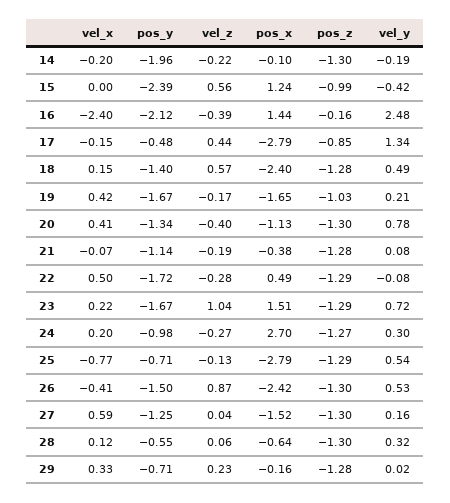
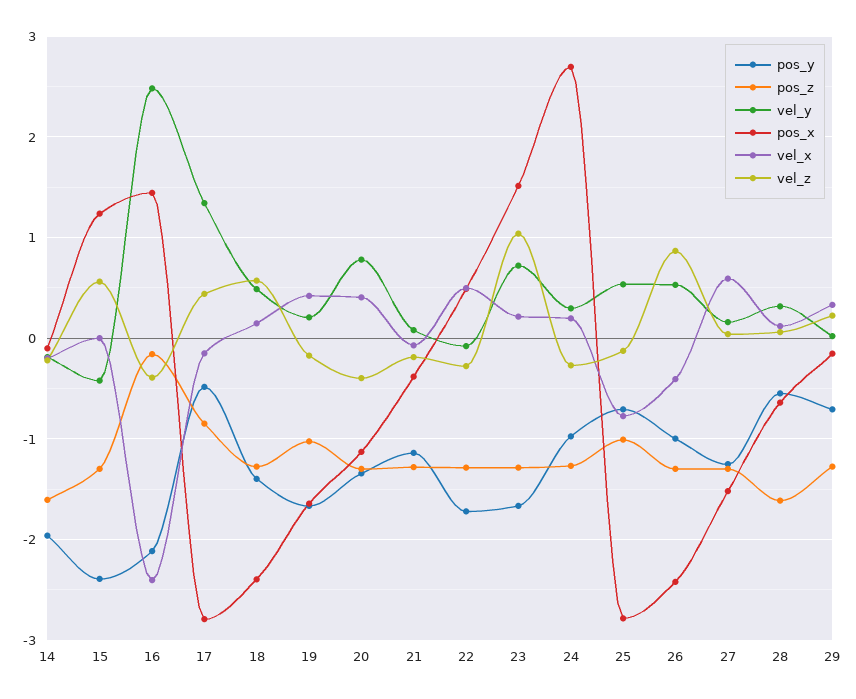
  {
    "vel_x": {
      "14": -0.2,
      "15": 0,
      "16": -2.4,
      "17": -0.15,
      "18": 0.15,
      "19": 0.42,
      "20": 0.41,
      "21": -0.07,
      "22": 0.5,
      "23": 0.22,
      "24": 0.2,
      "25": -0.77,
      "26": -0.41,
      "27": 0.59,
      "28": 0.12,
      "29": 0.33
    },
    "pos_y": {
      "14": -1.96,
      "15": -2.39,
      "16": -2.12,
      "17": -0.48,
      "18": -1.4,
      "19": -1.67,
      "20": -1.34,
      "21": -1.14,
      "22": -1.72,
      "23": -1.67,
      "24": -0.98,
      "25": -0.71,
-     "26": -1.5,
+     "26": -1,
      "27": -1.25,
      "28": -0.55,
      "29": -0.71
    },
    "vel_z": {
      "14": -0.22,
      "15": 0.56,
      "16": -0.39,
      "17": 0.44,
      "18": 0.57,
      "19": -0.17,
      "20": -0.4,
      "21": -0.19,
      "22": -0.28,
      "23": 1.04,
      "24": -0.27,
      "25": -0.13,
      "26": 0.87,
      "27": 0.04,
      "28": 0.06,
      "29": 0.23
    },
    "pos_x": {
      "14": -0.1,
      "15": 1.24,
      "16": 1.44,
      "17": -2.79,
      "18": -2.4,
      "19": -1.65,
      "20": -1.13,
      "21": -0.38,
      "22": 0.49,
      "23": 1.51,
      "24": 2.7,
      "25": -2.79,
      "26": -2.42,
      "27": -1.52,
      "28": -0.64,
      "29": -0.16
    },
    "pos_z": {
-     "14": -1.3,
+     "14": -1.6,
-     "15": -0.99,
+     "15": -1.3,
      "16": -0.16,
      "17": -0.85,
      "18": -1.28,
      "19": -1.03,
      "20": -1.3,
      "21": -1.28,
      "22": -1.29,
      "23": -1.29,
      "24": -1.27,
-     "25": -1.29,
+     "25": -1,
      "26": -1.3,
      "27": -1.3,
-     "28": -1.3,
+     "28": -1.6,
      "29": -1.28
    },
    "vel_y": {
      "14": -0.19,
      "15": -0.42,
      "16": 2.48,
      "17": 1.34,
      "18": 0.49,
      "19": 0.21,
      "20": 0.78,
      "21": 0.08,
      "22": -0.08,
      "23": 0.72,
      "24": 0.3,
      "25": 0.54,
      "26": 0.53,
      "27": 0.16,
      "28": 0.32,
      "29": 0.02
    }
  }

